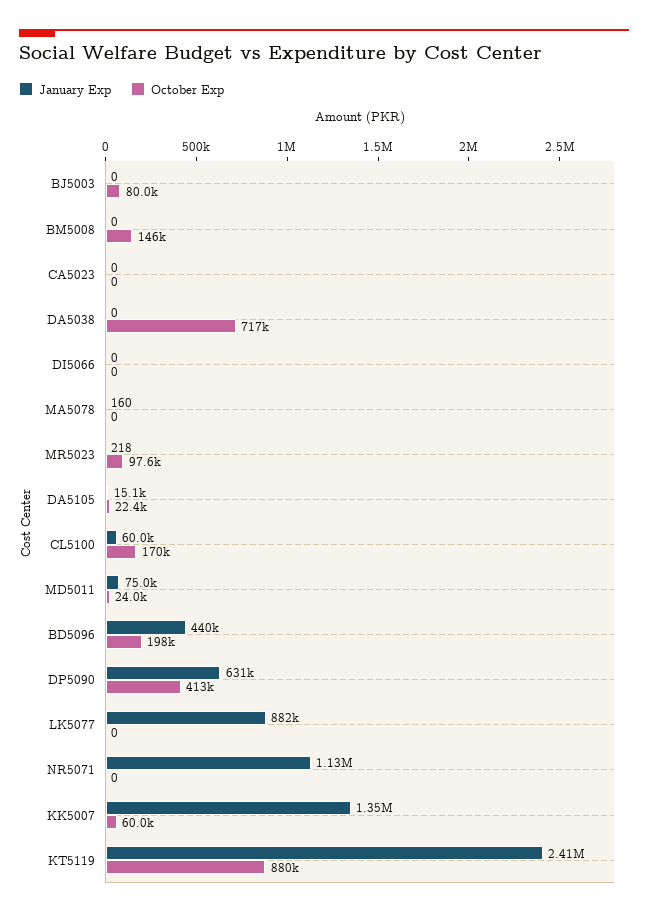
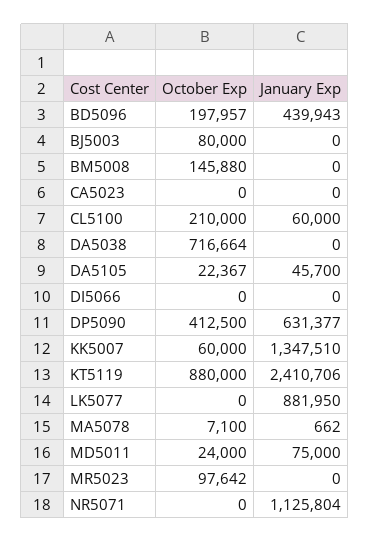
  {
    "January Exp": {
      "BJ5003": 0,
      "BM5008": 0,
      "CA5023": 0,
      "DA5038": 0,
      "DI5066": 0,
-     "MA5078": 160,
+     "MA5078": 662,
-     "MR5023": 218,
+     "MR5023": 0,
-     "DA5105": 15100,
+     "DA5105": 45700,
      "CL5100": 60000,
      "MD5011": 75000,
      "BD5096": 439943,
      "DP5090": 631377,
      "LK5077": 881950,
      "NR5071": 1125804,
      "KK5007": 1347510,
      "KT5119": 2410706
    },
    "October Exp": {
      "BJ5003": 80000,
      "BM5008": 145880,
      "CA5023": 0,
      "DA5038": 716664,
      "DI5066": 0,
-     "MA5078": 0,
+     "MA5078": 7100,
      "MR5023": 97642,
      "DA5105": 22367,
-     "CL5100": 170000,
+     "CL5100": 210000,
      "MD5011": 24000,
      "BD5096": 197957,
      "DP5090": 412500,
      "LK5077": 0,
      "NR5071": 0,
      "KK5007": 60000,
      "KT5119": 880000
    }
  }

